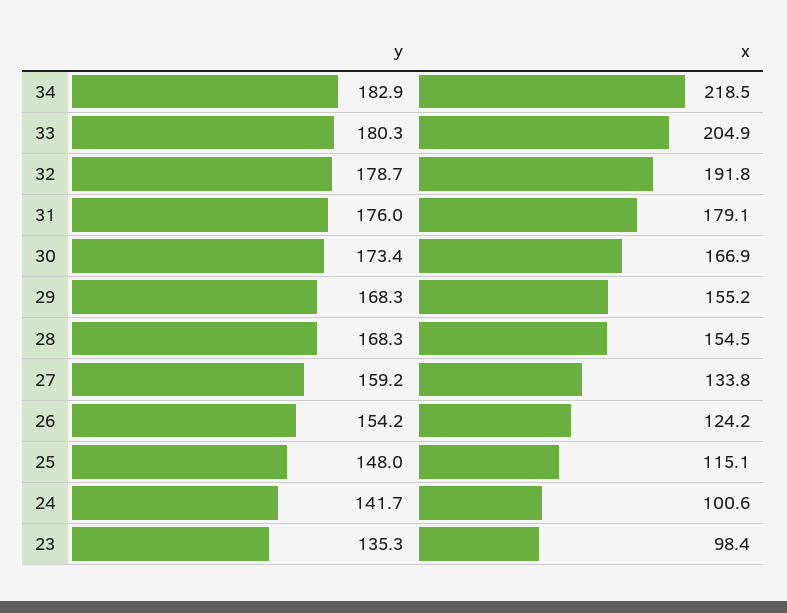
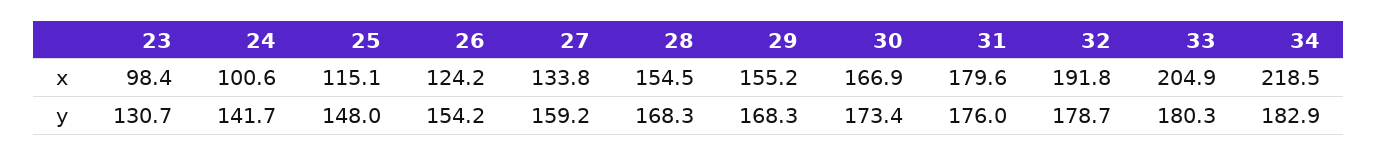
  {
    "y": {
      "34": 182.9,
      "33": 180.3,
      "32": 178.7,
      "31": 176,
      "30": 173.4,
      "29": 168.3,
      "28": 168.3,
      "27": 159.2,
      "26": 154.2,
      "25": 148,
      "24": 141.7,
-     "23": 135.3
+     "23": 130.7
    },
    "x": {
      "34": 218.5,
      "33": 204.9,
      "32": 191.8,
-     "31": 179.1,
+     "31": 179.6,
      "30": 166.9,
      "29": 155.2,
      "28": 154.5,
      "27": 133.8,
      "26": 124.2,
      "25": 115.1,
      "24": 100.6,
      "23": 98.4
    }
  }

